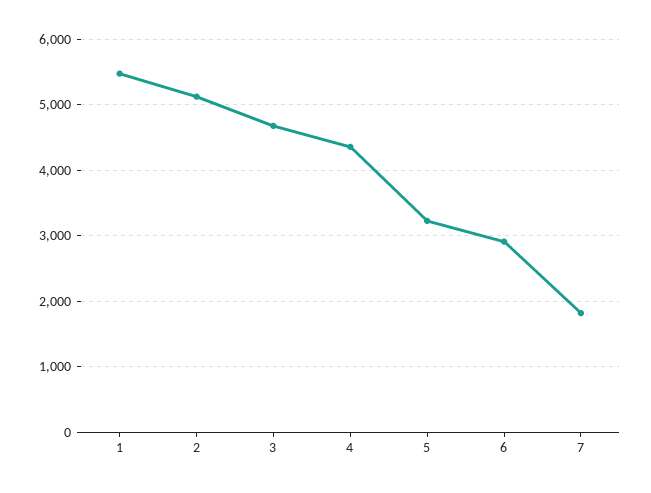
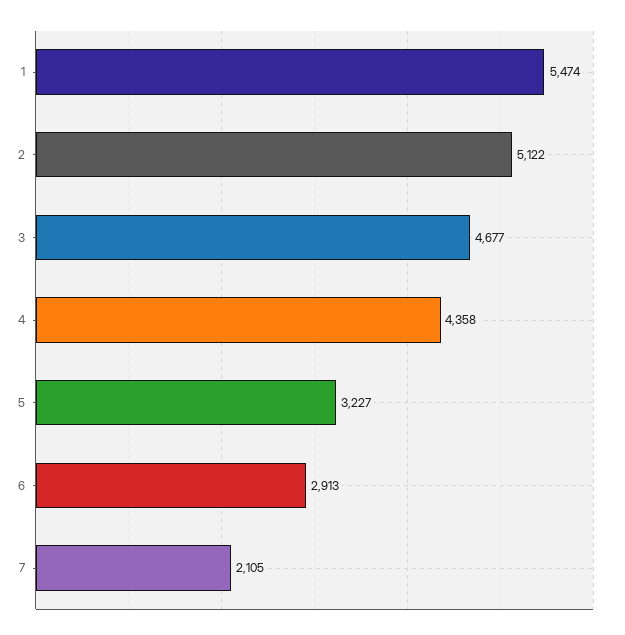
  {
    "1": 5474,
    "2": 5122,
    "3": 4677,
    "4": 4358,
    "5": 3227,
    "6": 2913,
-   "7": 1800
+   "7": 2105
  }

